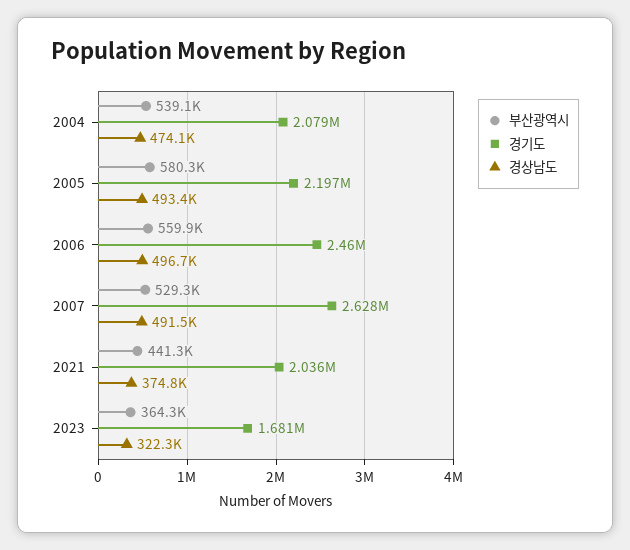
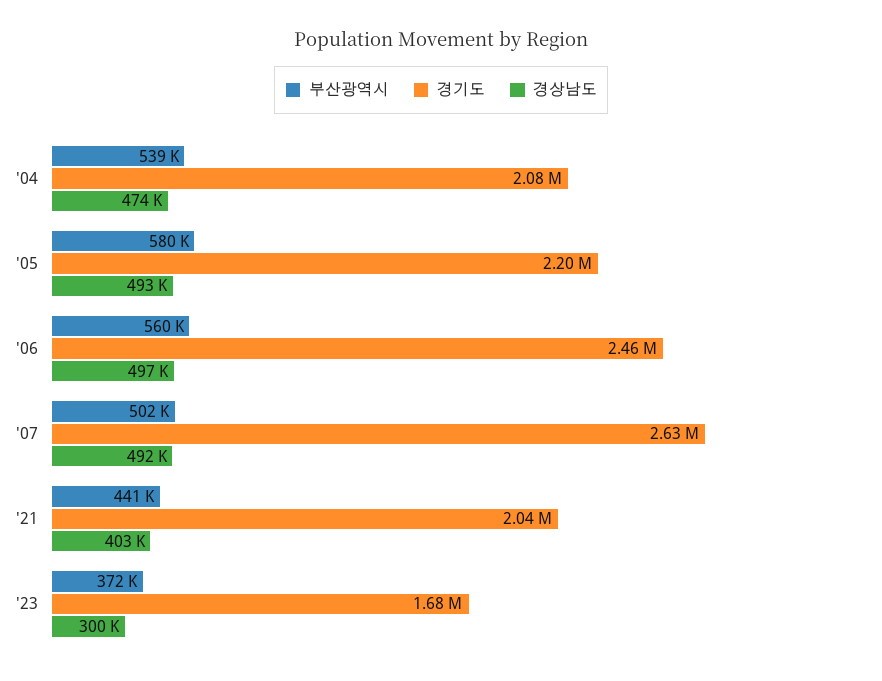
  {
    "부산광역시": {
      "2004": 539100,
      "2005": 580300,
      "2006": 559900,
-     "2007": 529300,
+     "2007": 502000,
      "2021": 441300,
-     "2023": 364300
+     "2023": 372000
    },
    "경기도": {
      "2004": 2079000,
      "2005": 2197000,
      "2006": 2460000,
      "2007": 2628000,
      "2021": 2036000,
      "2023": 1681000
    },
    "경상남도": {
      "2004": 474100,
      "2005": 493400,
      "2006": 496700,
      "2007": 491500,
-     "2021": 374800,
+     "2021": 403000,
-     "2023": 322300
+     "2023": 300000
    }
  }

